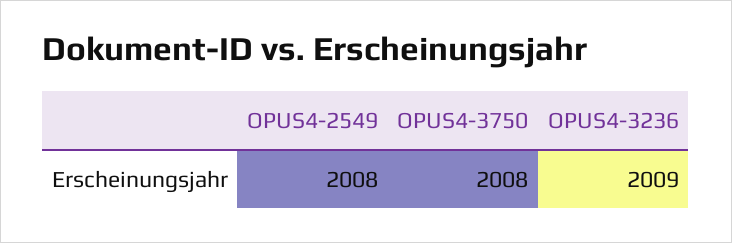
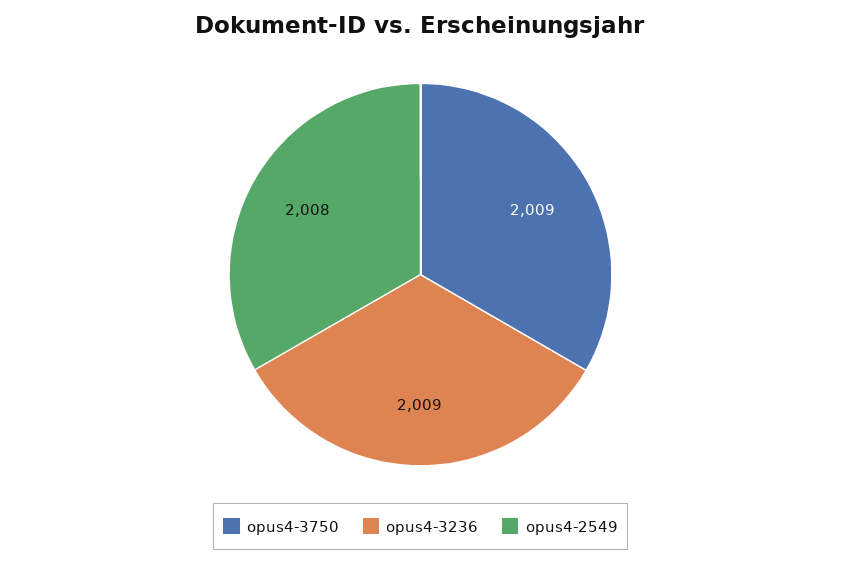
  {
    "OPUS4-2549": 2008,
-   "OPUS4-3750": 2008,
+   "OPUS4-3750": 2009,
    "OPUS4-3236": 2009
  }

